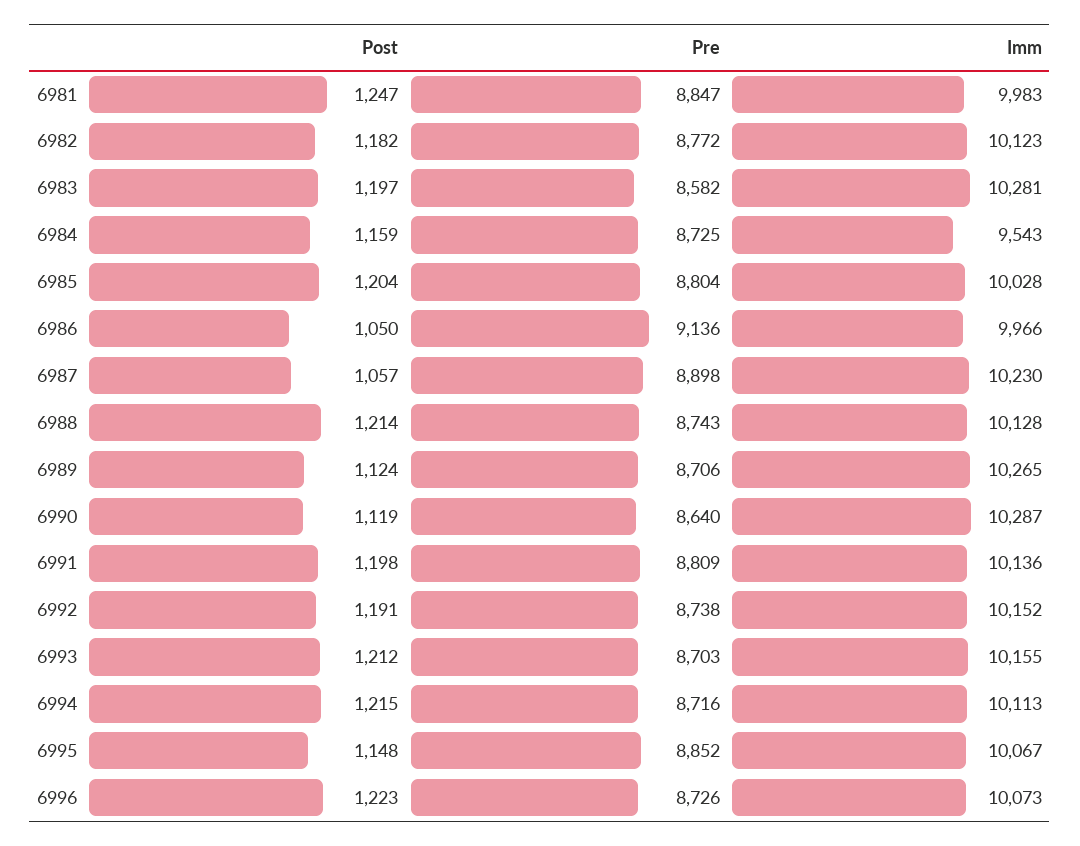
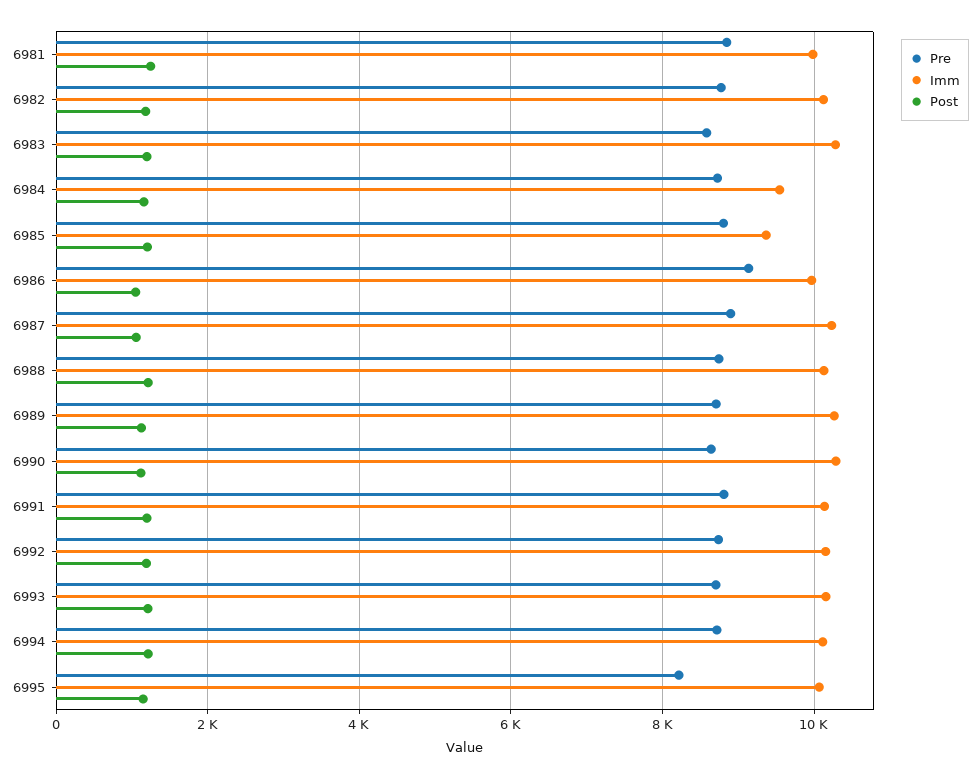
  {
    "Post": {
      "6981": 1247,
      "6982": 1182,
      "6983": 1197,
      "6984": 1159,
      "6985": 1204,
      "6986": 1050,
      "6987": 1057,
      "6988": 1214,
      "6989": 1124,
      "6990": 1119,
      "6991": 1198,
      "6992": 1191,
      "6993": 1212,
      "6994": 1215,
-     "6995": 1148,
+     "6995": 1148
-     "6996": 1223
    },
    "Pre": {
      "6981": 8847,
      "6982": 8772,
      "6983": 8582,
      "6984": 8725,
      "6985": 8804,
      "6986": 9136,
      "6987": 8898,
      "6988": 8743,
      "6989": 8706,
      "6990": 8640,
      "6991": 8809,
      "6992": 8738,
      "6993": 8703,
      "6994": 8716,
-     "6995": 8852,
+     "6995": 8200
-     "6996": 8726
    },
    "Imm": {
      "6981": 9983,
      "6982": 10123,
      "6983": 10281,
      "6984": 9543,
-     "6985": 10028,
+     "6985": 9400,
      "6986": 9966,
      "6987": 10230,
      "6988": 10128,
      "6989": 10265,
      "6990": 10287,
      "6991": 10136,
      "6992": 10152,
      "6993": 10155,
      "6994": 10113,
-     "6995": 10067,
+     "6995": 10067
-     "6996": 10073
    }
  }

